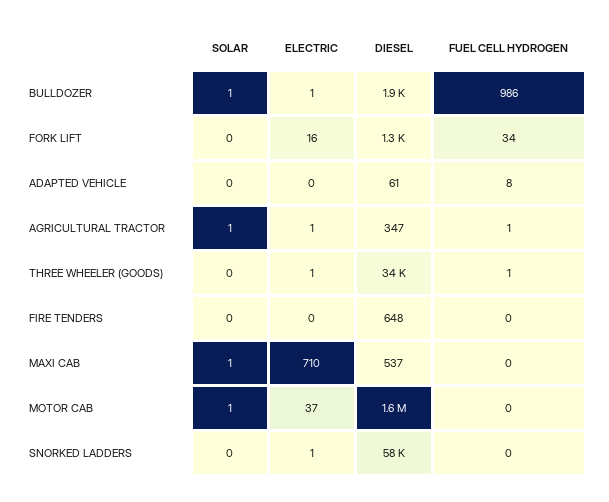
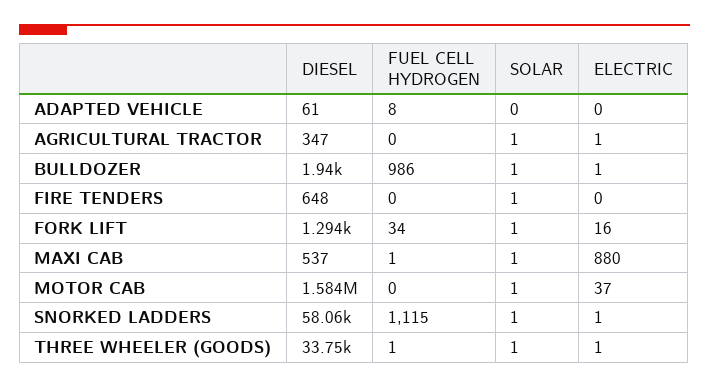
  {
    "SOLAR": {
      "BULLDOZER": 1,
-     "FORK LIFT": 0,
+     "FORK LIFT": 1,
      "ADAPTED VEHICLE": 0,
      "AGRICULTURAL TRACTOR": 1,
-     "THREE WHEELER (GOODS)": 0,
+     "THREE WHEELER (GOODS)": 1,
-     "FIRE TENDERS": 0,
+     "FIRE TENDERS": 1,
      "MAXI CAB": 1,
      "MOTOR CAB": 1,
-     "SNORKED LADDERS": 0
+     "SNORKED LADDERS": 1
    },
    "ELECTRIC": {
      "BULLDOZER": 1,
      "FORK LIFT": 16,
      "ADAPTED VEHICLE": 0,
      "AGRICULTURAL TRACTOR": 1,
      "THREE WHEELER (GOODS)": 1,
      "FIRE TENDERS": 0,
-     "MAXI CAB": 710,
+     "MAXI CAB": 880,
      "MOTOR CAB": 37,
      "SNORKED LADDERS": 1
    },
    "DIESEL": {
      "BULLDOZER": 1940,
      "FORK LIFT": 1294,
      "ADAPTED VEHICLE": 61,
      "AGRICULTURAL TRACTOR": 347,
      "THREE WHEELER (GOODS)": 33750,
      "FIRE TENDERS": 648,
      "MAXI CAB": 537,
      "MOTOR CAB": 1584000,
      "SNORKED LADDERS": 58060
    },
    "FUEL CELL HYDROGEN": {
      "BULLDOZER": 986,
      "FORK LIFT": 34,
      "ADAPTED VEHICLE": 8,
-     "AGRICULTURAL TRACTOR": 1,
+     "AGRICULTURAL TRACTOR": 0,
      "THREE WHEELER (GOODS)": 1,
      "FIRE TENDERS": 0,
-     "MAXI CAB": 0,
+     "MAXI CAB": 1,
      "MOTOR CAB": 0,
-     "SNORKED LADDERS": 0
+     "SNORKED LADDERS": 1115
    }
  }

